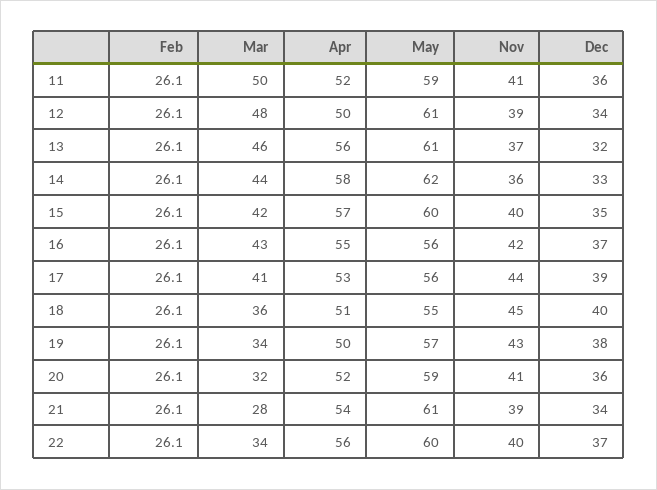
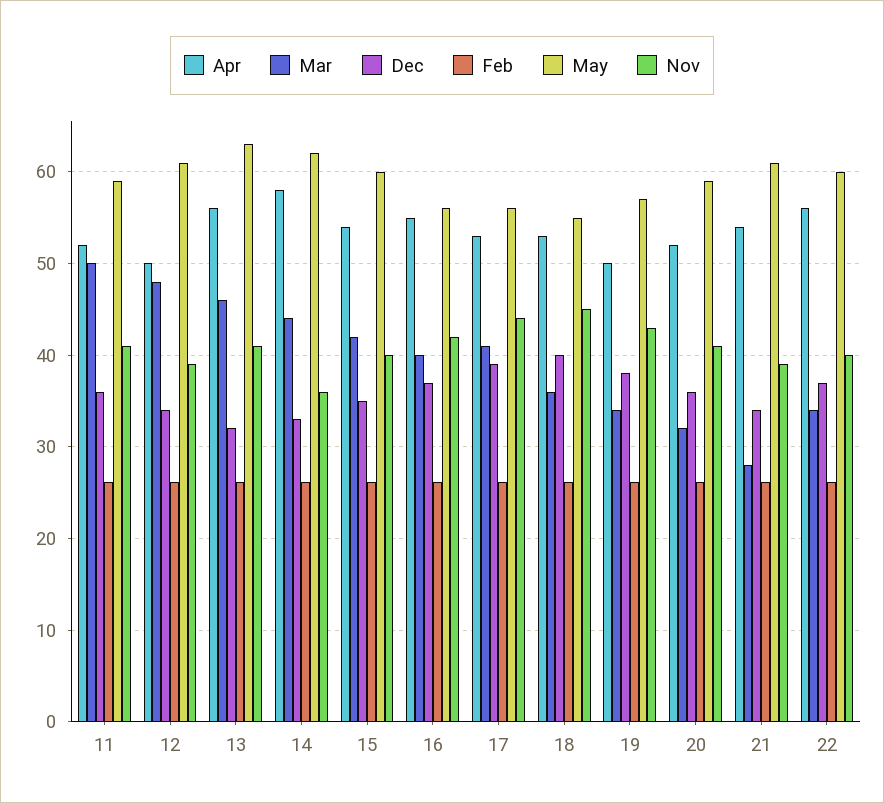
  {
    "Feb": {
      "11": 26.1,
      "12": 26.1,
      "13": 26.1,
      "14": 26.1,
      "15": 26.1,
      "16": 26.1,
      "17": 26.1,
      "18": 26.1,
      "19": 26.1,
      "20": 26.1,
      "21": 26.1,
      "22": 26.1
    },
    "Mar": {
      "11": 50,
      "12": 48,
      "13": 46,
      "14": 44,
      "15": 42,
-     "16": 43,
+     "16": 40,
      "17": 41,
      "18": 36,
      "19": 34,
      "20": 32,
      "21": 28,
      "22": 34
    },
    "Apr": {
      "11": 52,
      "12": 50,
      "13": 56,
      "14": 58,
-     "15": 57,
+     "15": 54,
      "16": 55,
      "17": 53,
-     "18": 51,
+     "18": 53,
      "19": 50,
      "20": 52,
      "21": 54,
      "22": 56
    },
    "May": {
      "11": 59,
      "12": 61,
-     "13": 61,
+     "13": 63,
      "14": 62,
      "15": 60,
      "16": 56,
      "17": 56,
      "18": 55,
      "19": 57,
      "20": 59,
      "21": 61,
      "22": 60
    },
    "Nov": {
      "11": 41,
      "12": 39,
-     "13": 37,
+     "13": 41,
      "14": 36,
      "15": 40,
      "16": 42,
      "17": 44,
      "18": 45,
      "19": 43,
      "20": 41,
      "21": 39,
      "22": 40
    },
    "Dec": {
      "11": 36,
      "12": 34,
      "13": 32,
      "14": 33,
      "15": 35,
      "16": 37,
      "17": 39,
      "18": 40,
      "19": 38,
      "20": 36,
      "21": 34,
      "22": 37
    }
  }

